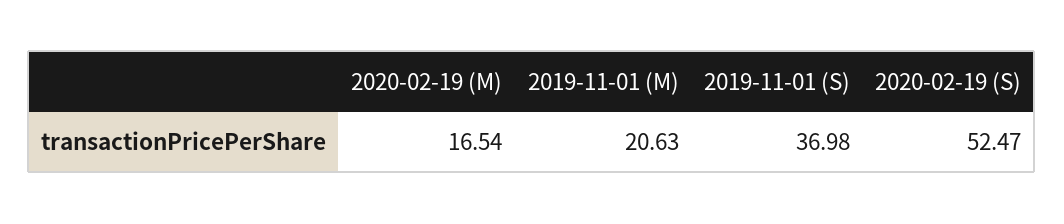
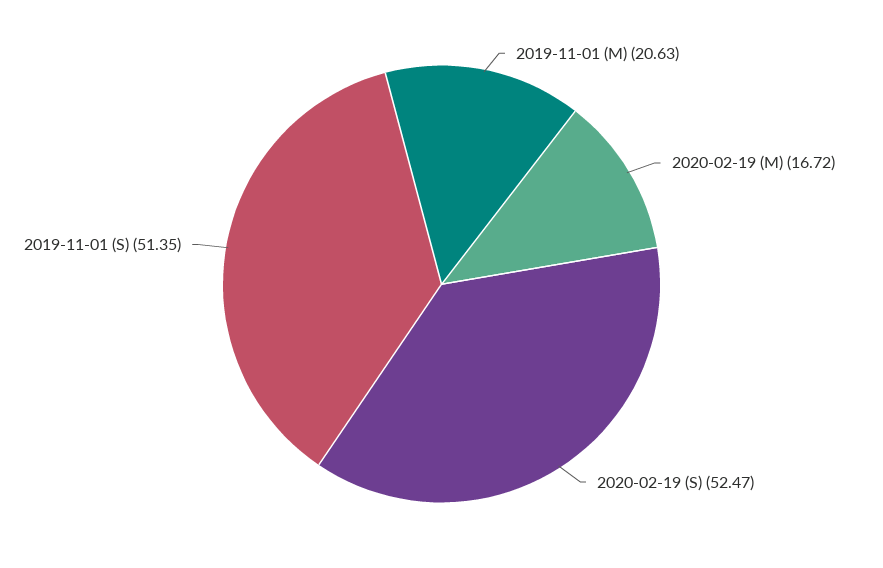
  {
-   "2020-02-19 (M)": 16.54,
+   "2020-02-19 (M)": 16.72,
    "2019-11-01 (M)": 20.63,
-   "2019-11-01 (S)": 36.98,
+   "2019-11-01 (S)": 51.35,
    "2020-02-19 (S)": 52.47
  }

